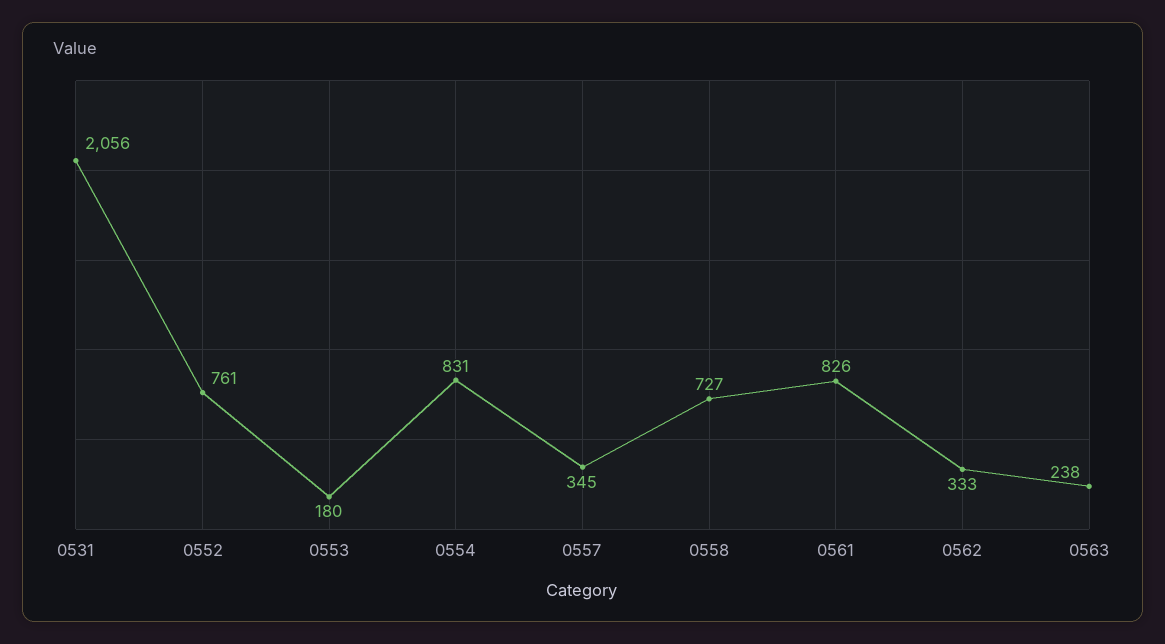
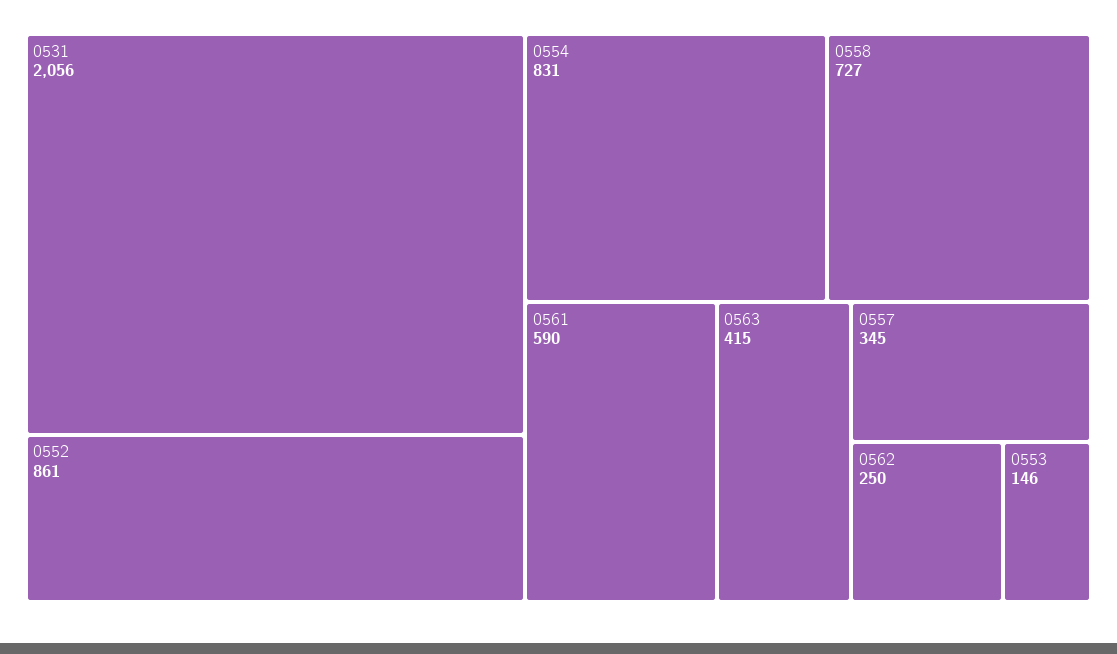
  {
    "0531": 2056,
-   "0552": 761,
+   "0552": 861,
-   "0553": 180,
+   "0553": 146,
    "0554": 831,
    "0557": 345,
    "0558": 727,
-   "0561": 826,
+   "0561": 590,
-   "0562": 333,
+   "0562": 250,
-   "0563": 238
+   "0563": 415
  }

